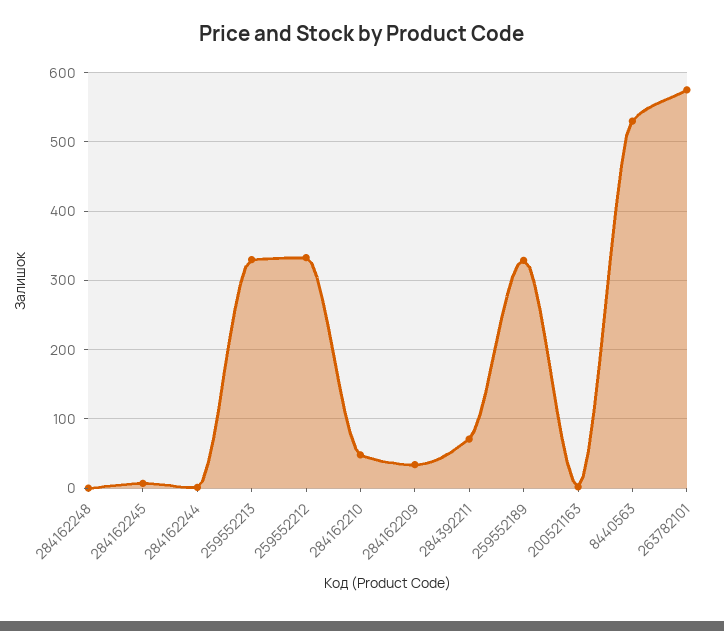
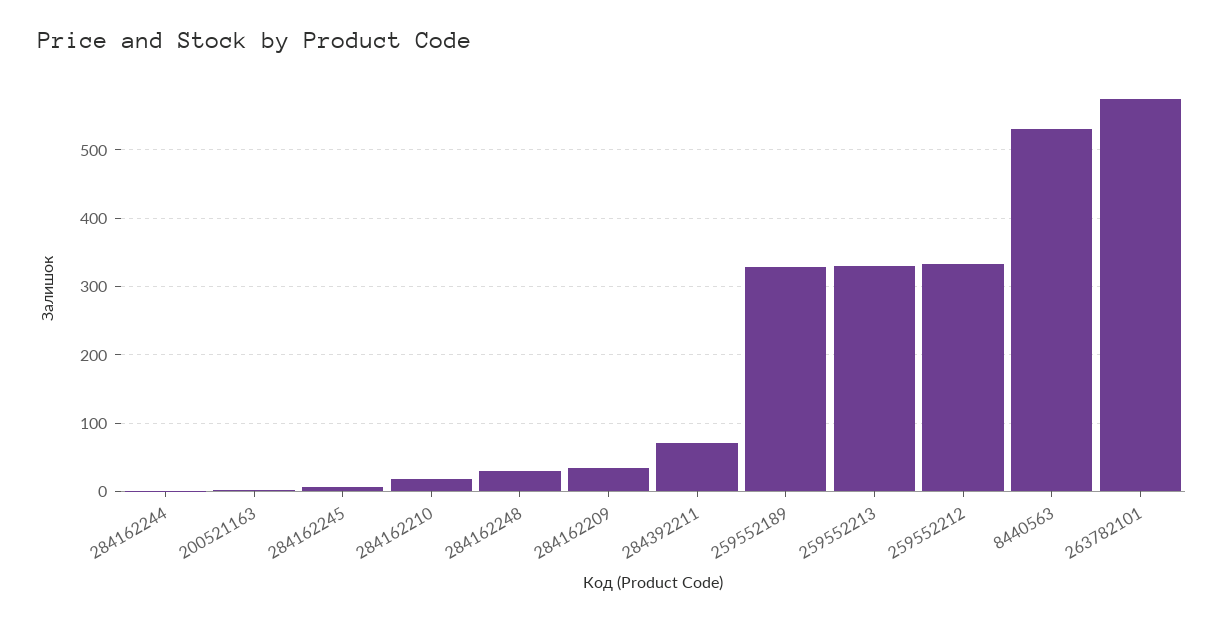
  {
-   "284162248": 0,
+   "284162248": 30,
    "284162245": 10,
    "284162244": 0,
    "259552213": 330,
    "259552212": 330,
-   "284162210": 50,
+   "284162210": 20,
    "284162209": 30,
    "284392211": 70,
    "259552189": 330,
    "200521163": 0,
    "8440563": 530,
    "263782101": 580
  }

